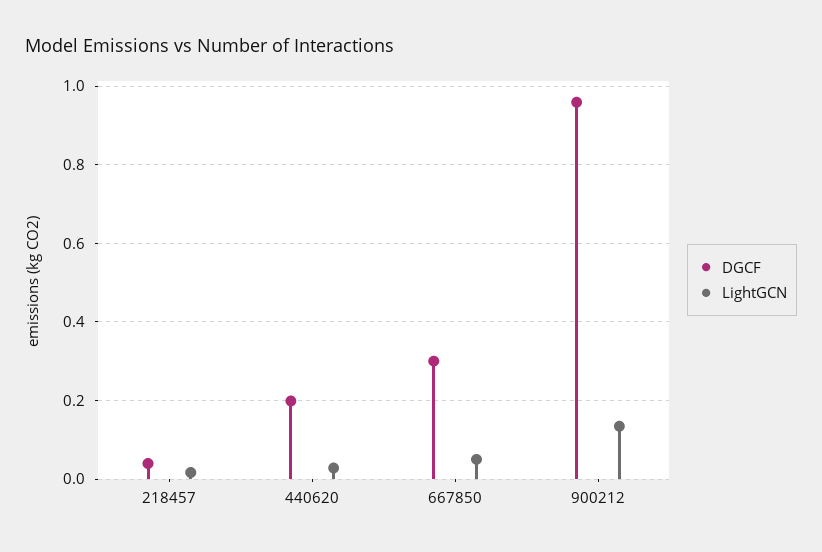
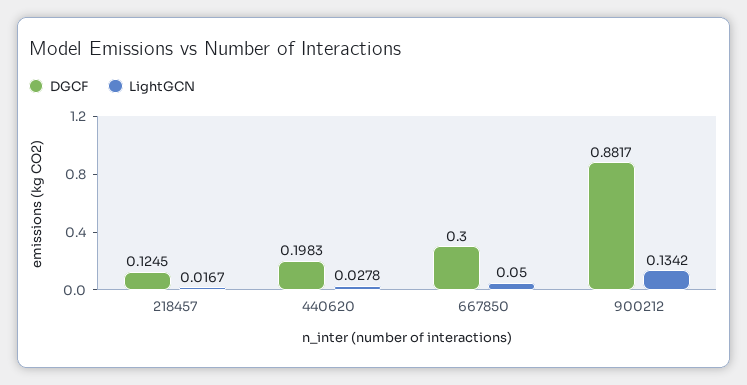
  {
    "DGCF": {
-     "218457": 0.04,
+     "218457": 0.1245,
      "440620": 0.1983,
      "667850": 0.3,
-     "900212": 0.96
+     "900212": 0.8817
    },
    "LightGCN": {
      "218457": 0.0167,
      "440620": 0.0278,
      "667850": 0.05,
      "900212": 0.1342
    }
  }

